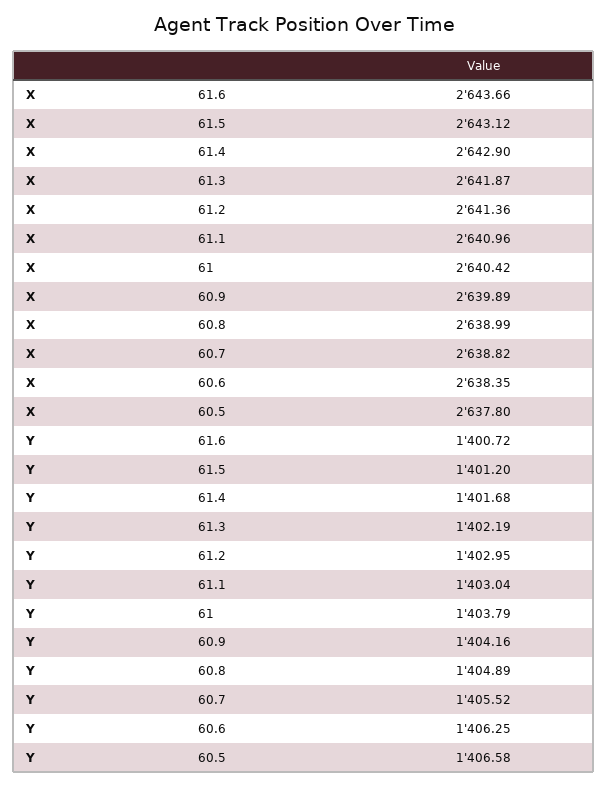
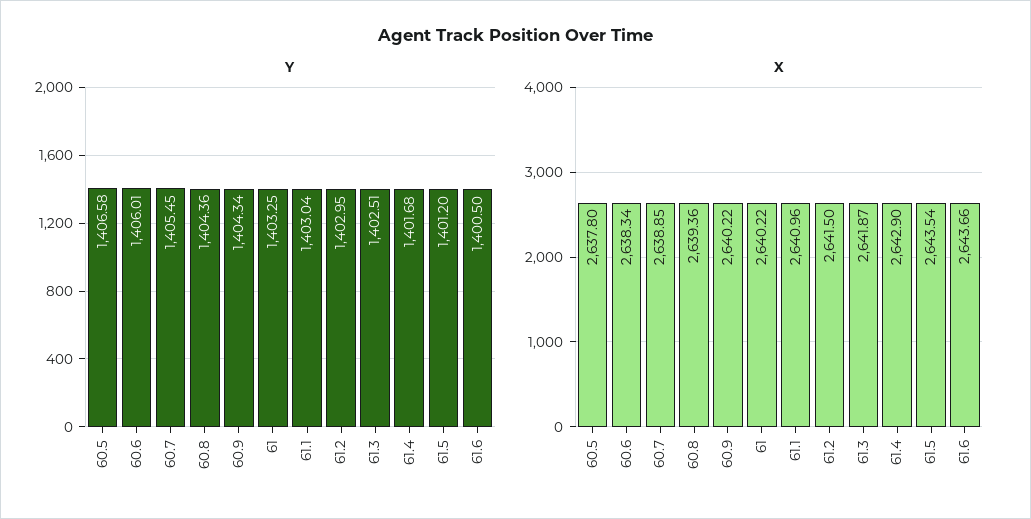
  {
    "X": {
      "61.6": 2643.66,
-     "61.5": 2643.12,
+     "61.5": 2643.54,
      "61.4": 2642.9,
      "61.3": 2641.87,
-     "61.2": 2641.36,
+     "61.2": 2641.5,
      "61.1": 2640.96,
-     "61": 2640.42,
+     "61": 2640.22,
-     "60.9": 2639.89,
+     "60.9": 2640.22,
-     "60.8": 2638.99,
+     "60.8": 2639.36,
-     "60.7": 2638.82,
+     "60.7": 2638.85,
-     "60.6": 2638.35,
+     "60.6": 2638.34,
      "60.5": 2637.8
    },
    "Y": {
-     "61.6": 1400.72,
+     "61.6": 1400.5,
      "61.5": 1401.2,
      "61.4": 1401.68,
-     "61.3": 1402.19,
+     "61.3": 1402.51,
      "61.2": 1402.95,
      "61.1": 1403.04,
-     "61": 1403.79,
+     "61": 1403.25,
-     "60.9": 1404.16,
+     "60.9": 1404.34,
-     "60.8": 1404.89,
+     "60.8": 1404.36,
-     "60.7": 1405.52,
+     "60.7": 1405.45,
-     "60.6": 1406.25,
+     "60.6": 1406.01,
      "60.5": 1406.58
    }
  }

